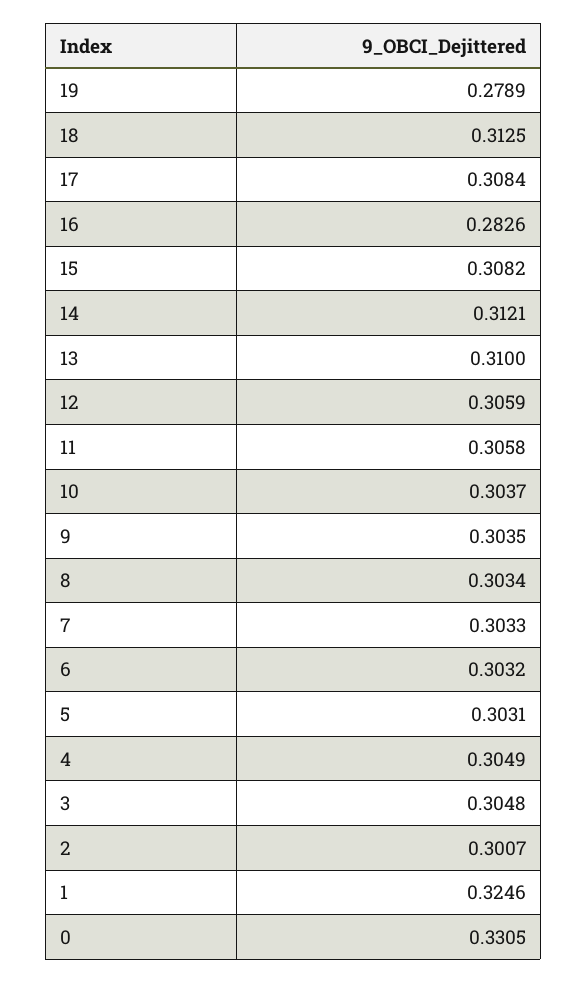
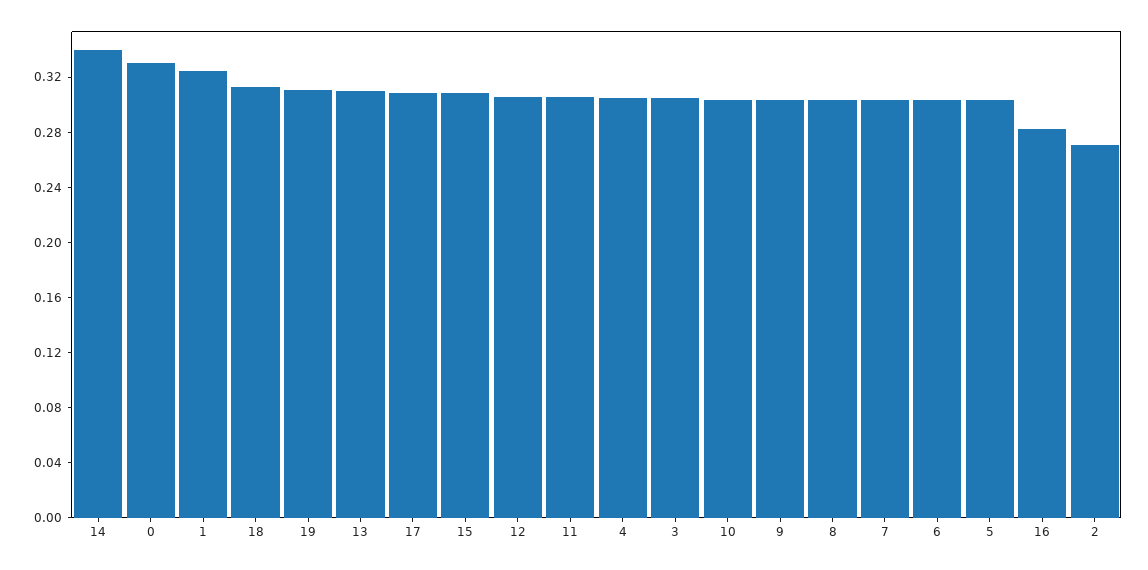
  {
-   "19": 0.2789,
+   "19": 0.31,
    "18": 0.3125,
    "17": 0.3084,
    "16": 0.2826,
    "15": 0.3082,
-   "14": 0.3121,
+   "14": 0.34,
    "13": 0.31,
    "12": 0.3059,
    "11": 0.3058,
    "10": 0.3037,
    "9": 0.3035,
    "8": 0.3034,
    "7": 0.3033,
    "6": 0.3032,
    "5": 0.3031,
    "4": 0.3049,
    "3": 0.3048,
-   "2": 0.3007,
+   "2": 0.27,
    "1": 0.3246,
    "0": 0.3305
  }

